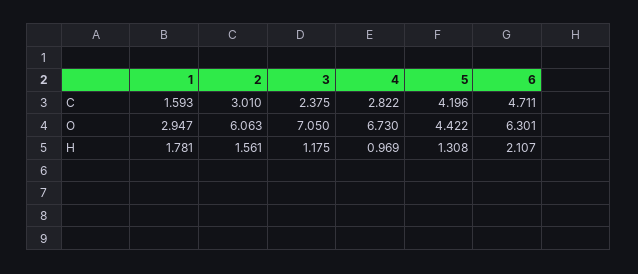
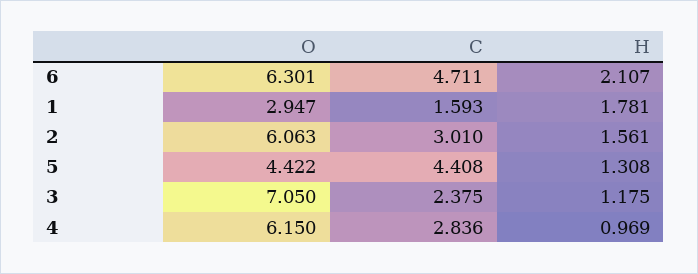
  {
    "1": {
      "C": 1.593,
      "O": 2.947,
      "H": 1.781
    },
    "2": {
      "C": 3.01,
      "O": 6.063,
      "H": 1.561
    },
    "3": {
      "C": 2.375,
      "O": 7.05,
      "H": 1.175
    },
    "4": {
-     "C": 2.822,
+     "C": 2.836,
-     "O": 6.73,
+     "O": 6.15,
      "H": 0.969
    },
    "5": {
-     "C": 4.196,
+     "C": 4.408,
      "O": 4.422,
      "H": 1.308
    },
    "6": {
      "C": 4.711,
      "O": 6.301,
      "H": 2.107
    }
  }

